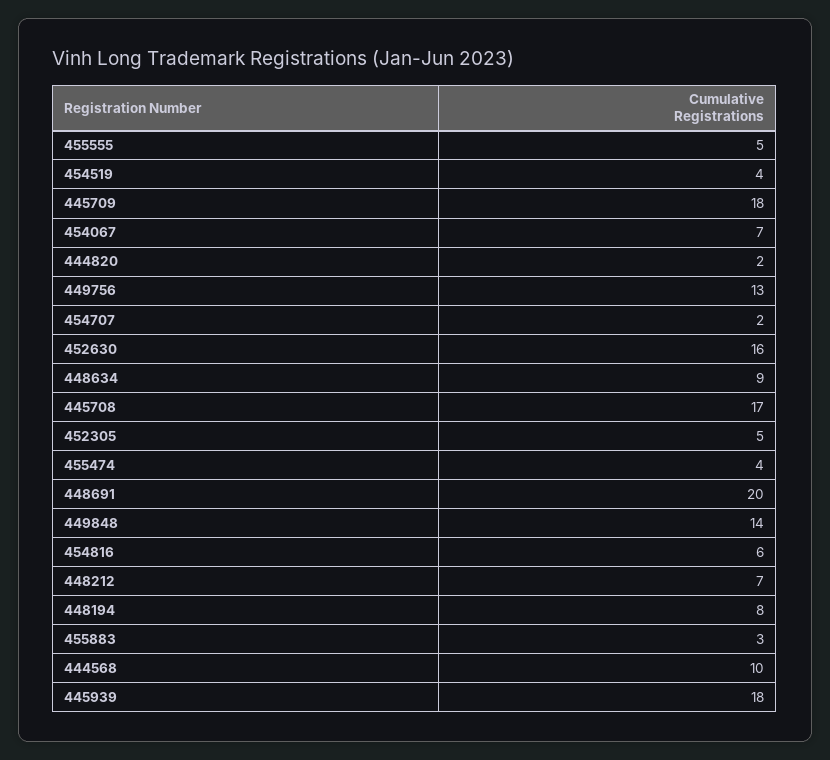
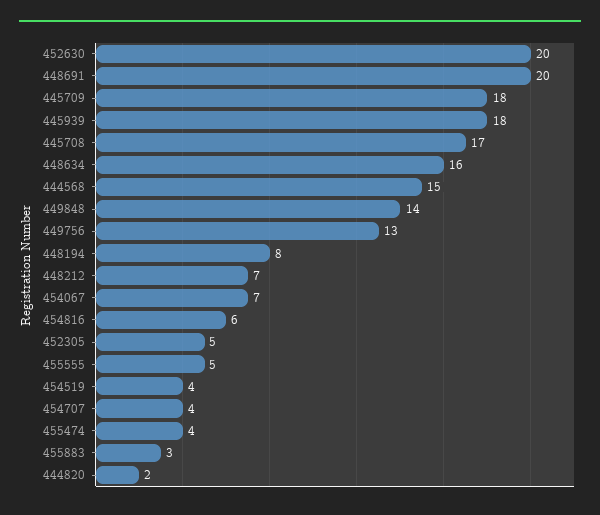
  {
    "455555": 5,
    "454519": 4,
    "445709": 18,
    "454067": 7,
    "444820": 2,
    "449756": 13,
-   "454707": 2,
+   "454707": 4,
-   "452630": 16,
+   "452630": 20,
-   "448634": 9,
+   "448634": 16,
    "445708": 17,
    "452305": 5,
    "455474": 4,
    "448691": 20,
    "449848": 14,
    "454816": 6,
    "448212": 7,
    "448194": 8,
    "455883": 3,
-   "444568": 10,
+   "444568": 15,
    "445939": 18
  }

